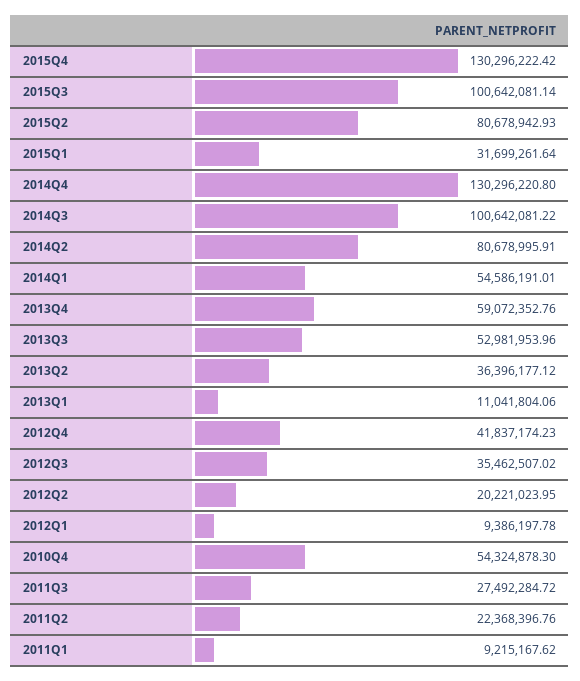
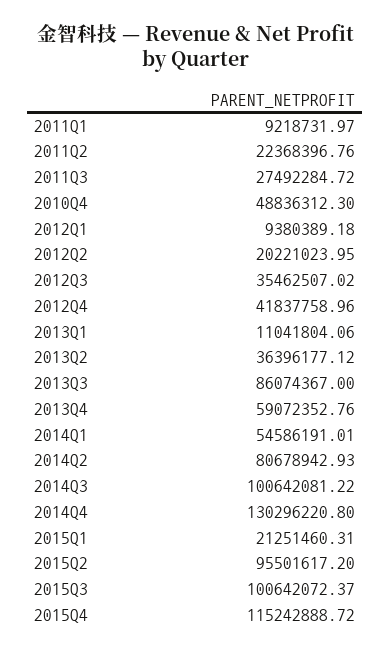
  {
-   "2015Q4": 130296222.42,
+   "2015Q4": 115242888.72,
-   "2015Q3": 100642081.14,
+   "2015Q3": 100642072.37,
-   "2015Q2": 80678942.93,
+   "2015Q2": 95501617.2,
-   "2015Q1": 31699261.64,
+   "2015Q1": 21251460.31,
    "2014Q4": 130296220.8,
    "2014Q3": 100642081.22,
-   "2014Q2": 80678995.91,
+   "2014Q2": 80678942.93,
    "2014Q1": 54586191.01,
    "2013Q4": 59072352.76,
-   "2013Q3": 52981953.96,
+   "2013Q3": 86074367,
    "2013Q2": 36396177.12,
    "2013Q1": 11041804.06,
-   "2012Q4": 41837174.23,
+   "2012Q4": 41837758.96,
    "2012Q3": 35462507.02,
    "2012Q2": 20221023.95,
-   "2012Q1": 9386197.78,
+   "2012Q1": 9380389.18,
-   "2010Q4": 54324878.3,
+   "2010Q4": 48836312.3,
    "2011Q3": 27492284.72,
    "2011Q2": 22368396.76,
-   "2011Q1": 9215167.62
+   "2011Q1": 9218731.97
  }

